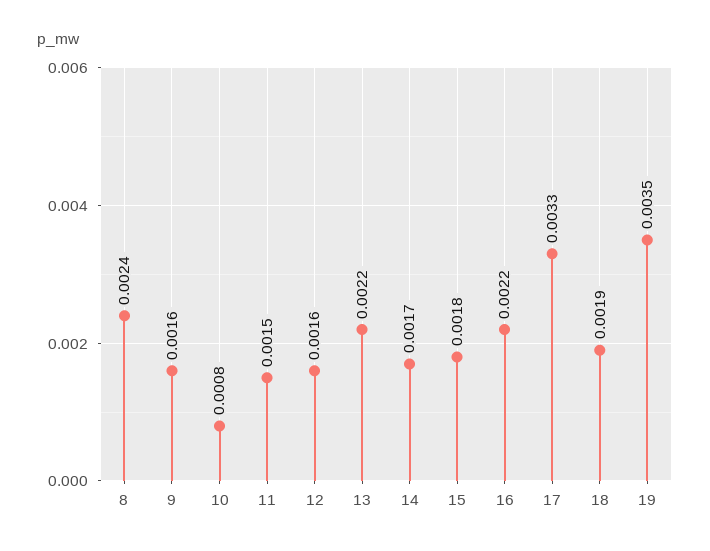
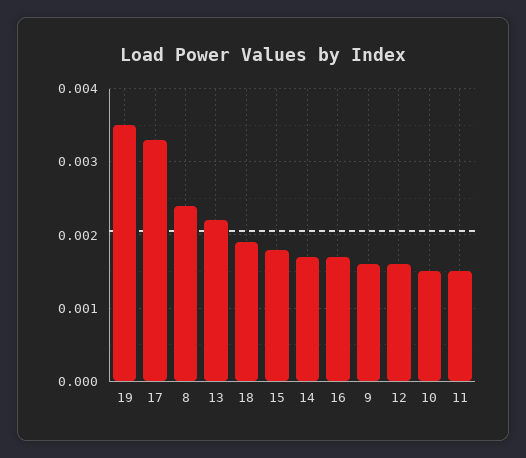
  {
    "8": 0.0024,
    "9": 0.0016,
-   "10": 0.0008,
+   "10": 0.0015,
    "11": 0.0015,
    "12": 0.0016,
    "13": 0.0022,
    "14": 0.0017,
    "15": 0.0018,
-   "16": 0.0022,
+   "16": 0.0017,
    "17": 0.0033,
    "18": 0.0019,
    "19": 0.0035
  }

